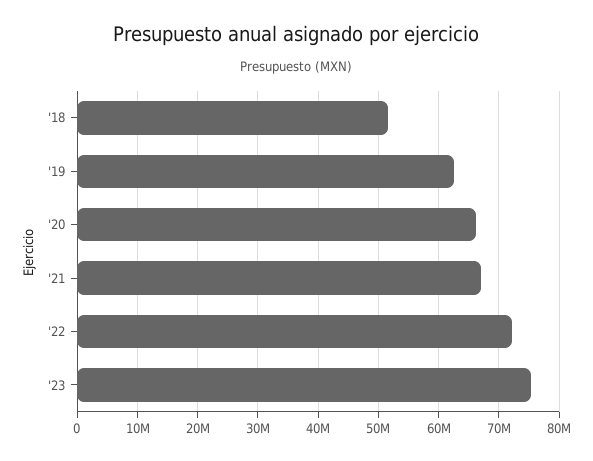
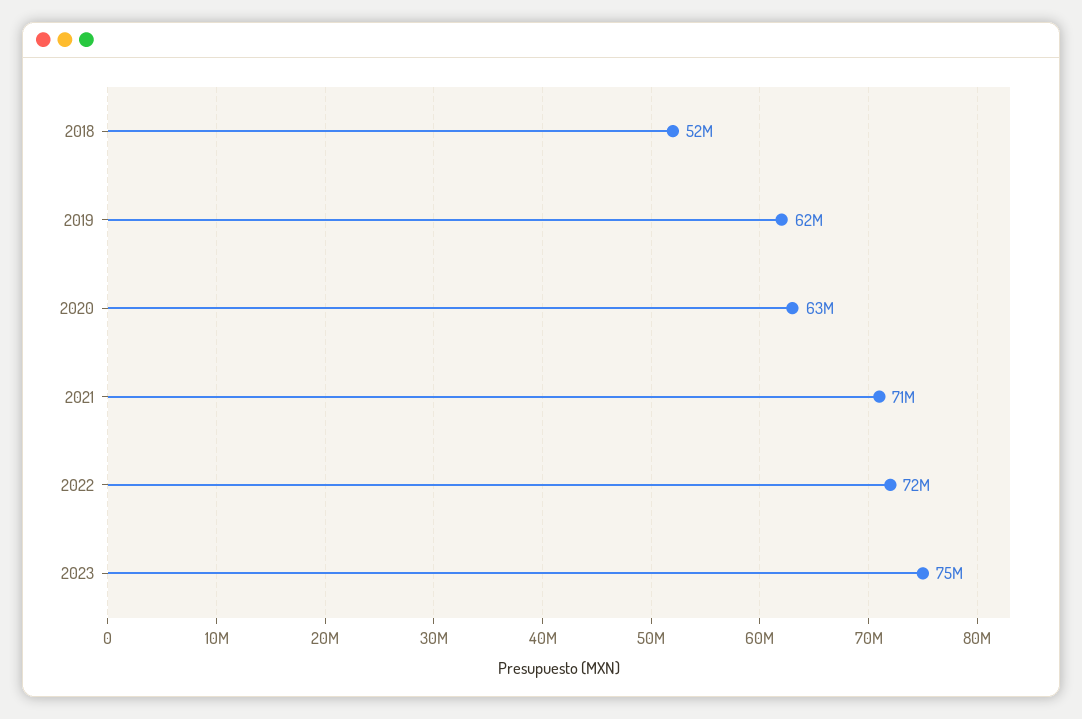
  {
    "'18": 52000000,
    "'19": 62000000,
-   "'20": 66000000,
+   "'20": 63000000,
-   "'21": 67000000,
+   "'21": 71000000,
    "'22": 72000000,
    "'23": 75000000
  }

